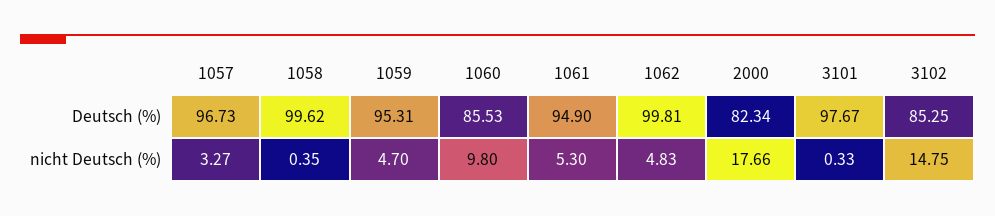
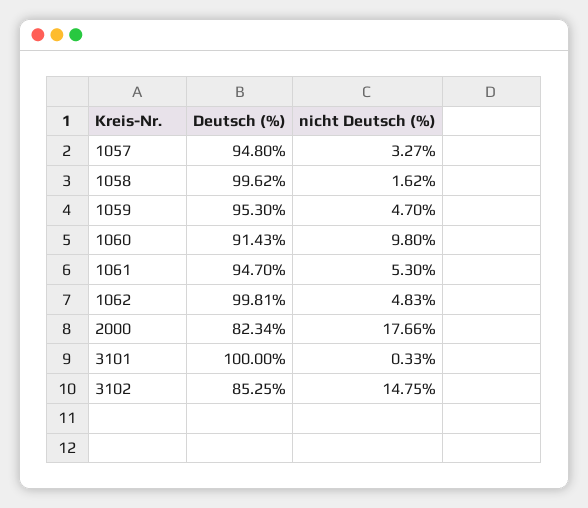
  {
    "1057": {
-     "Deutsch (%)": 96.73,
+     "Deutsch (%)": 94.8,
      "nicht Deutsch (%)": 3.27
    },
    "1058": {
      "Deutsch (%)": 99.62,
-     "nicht Deutsch (%)": 0.35
+     "nicht Deutsch (%)": 1.62
    },
    "1059": {
-     "Deutsch (%)": 95.31,
+     "Deutsch (%)": 95.3,
      "nicht Deutsch (%)": 4.7
    },
    "1060": {
-     "Deutsch (%)": 85.53,
+     "Deutsch (%)": 91.43,
      "nicht Deutsch (%)": 9.8
    },
    "1061": {
-     "Deutsch (%)": 94.9,
+     "Deutsch (%)": 94.7,
      "nicht Deutsch (%)": 5.3
    },
    "1062": {
      "Deutsch (%)": 99.81,
      "nicht Deutsch (%)": 4.83
    },
    "2000": {
      "Deutsch (%)": 82.34,
      "nicht Deutsch (%)": 17.66
    },
    "3101": {
-     "Deutsch (%)": 97.67,
+     "Deutsch (%)": 100,
      "nicht Deutsch (%)": 0.33
    },
    "3102": {
      "Deutsch (%)": 85.25,
      "nicht Deutsch (%)": 14.75
    }
  }

